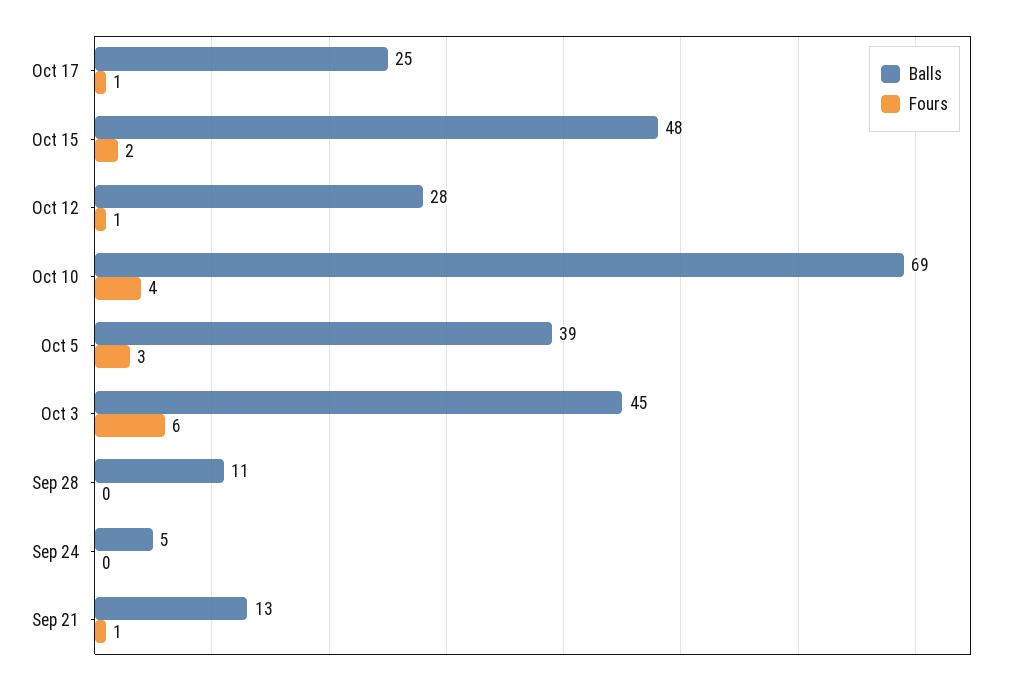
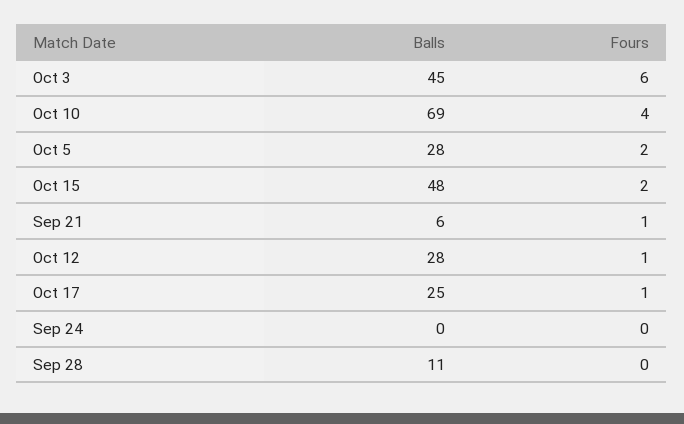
  {
    "Balls": {
      "Oct 17": 25,
      "Oct 15": 48,
      "Oct 12": 28,
      "Oct 10": 69,
-     "Oct 5": 39,
+     "Oct 5": 28,
      "Oct 3": 45,
      "Sep 28": 11,
-     "Sep 24": 5,
+     "Sep 24": 0,
-     "Sep 21": 13
+     "Sep 21": 6
    },
    "Fours": {
      "Oct 17": 1,
      "Oct 15": 2,
      "Oct 12": 1,
      "Oct 10": 4,
-     "Oct 5": 3,
+     "Oct 5": 2,
      "Oct 3": 6,
      "Sep 28": 0,
      "Sep 24": 0,
      "Sep 21": 1
    }
  }

